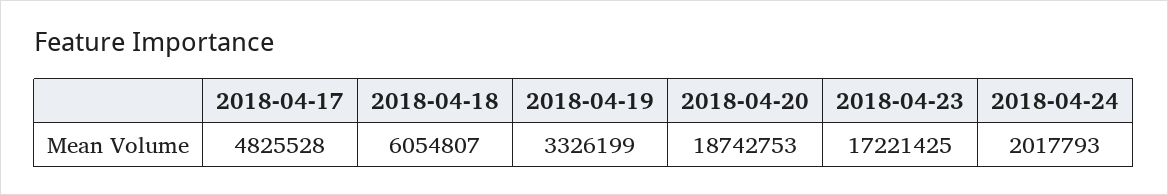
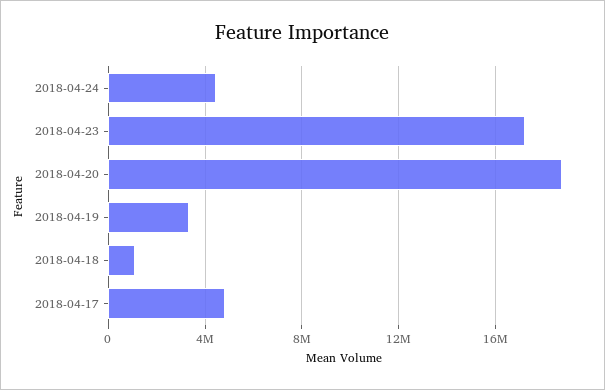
  {
    "2018-04-17": 4825528,
-   "2018-04-18": 6054807,
+   "2018-04-18": 1000000,
    "2018-04-19": 3326199,
    "2018-04-20": 18742753,
    "2018-04-23": 17221425,
-   "2018-04-24": 2017793
+   "2018-04-24": 4500000
  }

